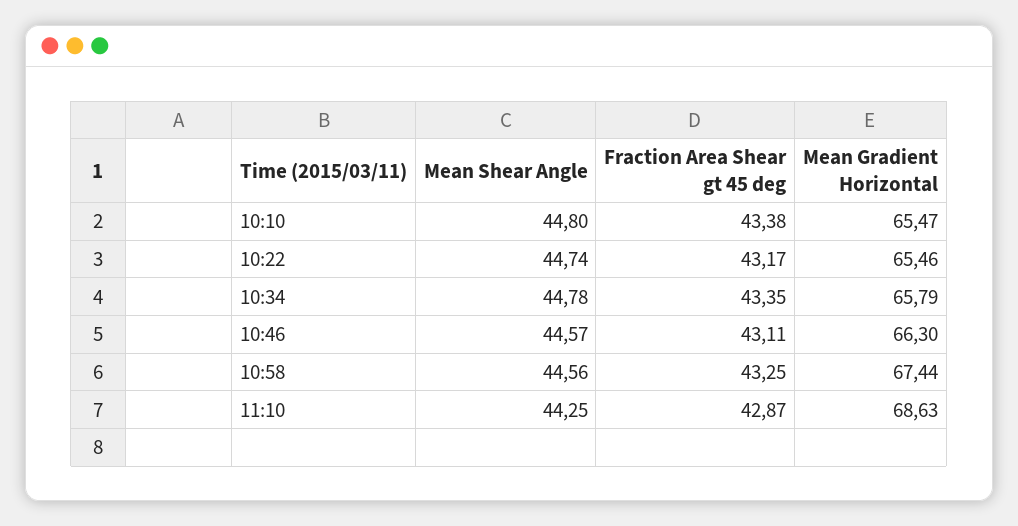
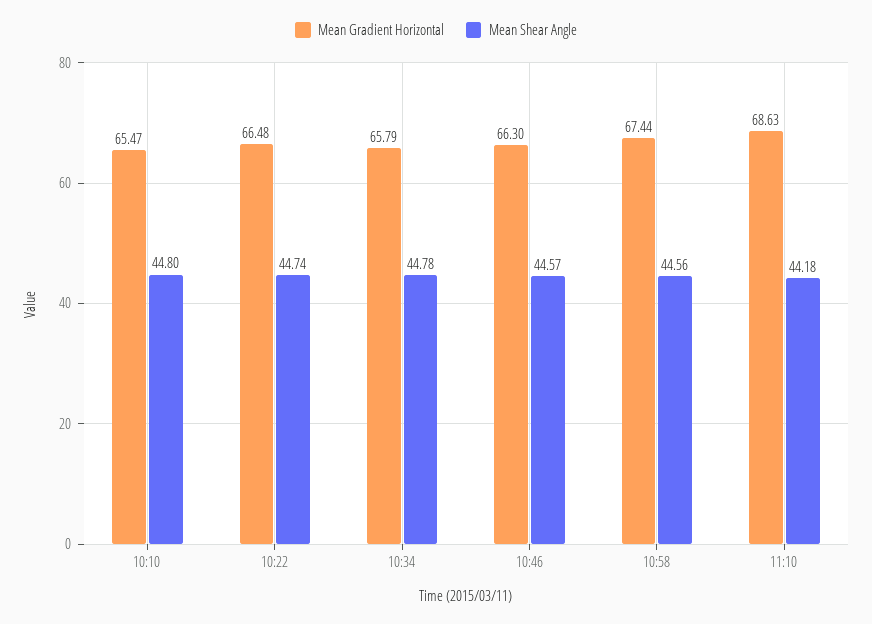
  {
    "Mean Shear Angle": {
      "10:10": 44.8,
      "10:22": 44.74,
      "10:34": 44.78,
      "10:46": 44.57,
      "10:58": 44.56,
-     "11:10": 44.25
+     "11:10": 44.18
    },
-   "Fraction Area Shear gt 45 deg": {
-     "10:10": 43.38,
-     "10:22": 43.17,
-     "10:34": 43.35,
-     "10:46": 43.11,
-     "10:58": 43.25,
-     "11:10": 42.87
-   },
    "Mean Gradient Horizontal": {
      "10:10": 65.47,
-     "10:22": 65.46,
+     "10:22": 66.48,
      "10:34": 65.79,
      "10:46": 66.3,
      "10:58": 67.44,
      "11:10": 68.63
    }
  }

